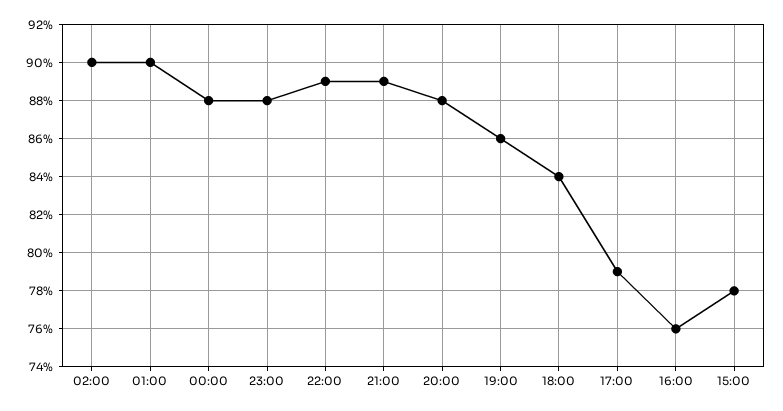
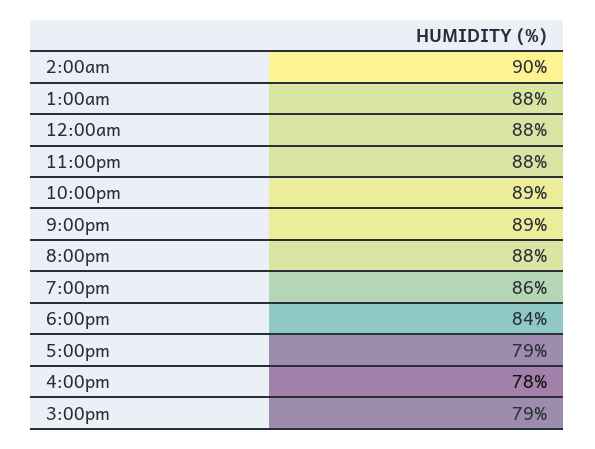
  {
    "02:00": 90,
-   "01:00": 90,
+   "01:00": 88,
    "00:00": 88,
    "23:00": 88,
    "22:00": 89,
    "21:00": 89,
    "20:00": 88,
    "19:00": 86,
    "18:00": 84,
    "17:00": 79,
-   "16:00": 76,
+   "16:00": 78,
-   "15:00": 78
+   "15:00": 79
  }

